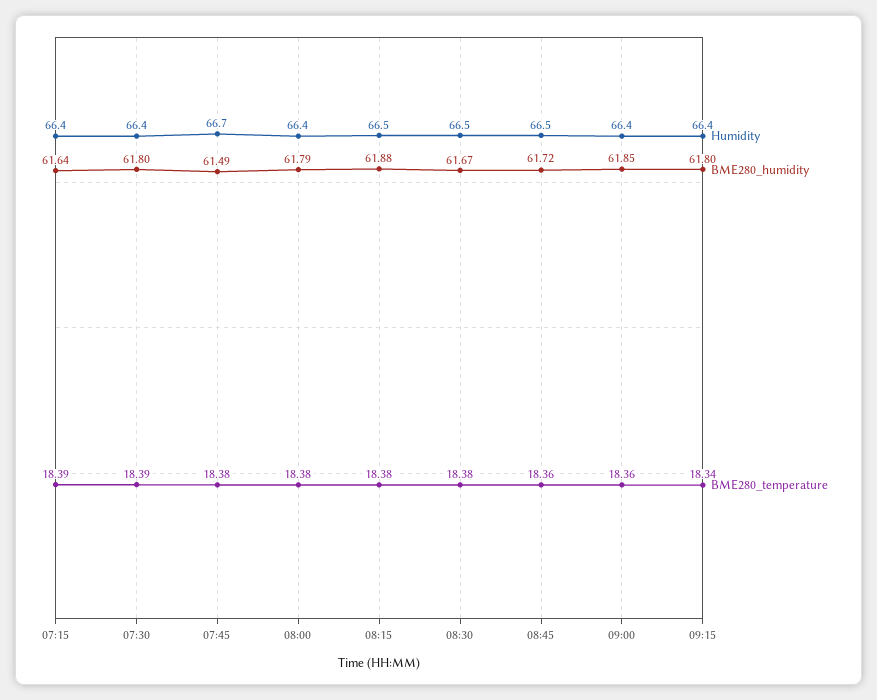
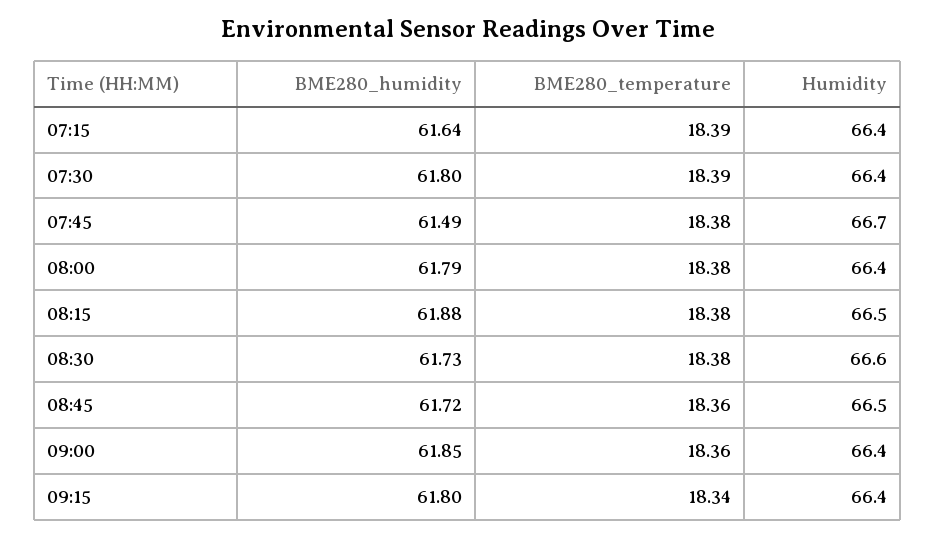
  {
    "Humidity": {
      "07:15": 66.4,
      "07:30": 66.4,
      "07:45": 66.7,
      "08:00": 66.4,
      "08:15": 66.5,
-     "08:30": 66.5,
+     "08:30": 66.6,
      "08:45": 66.5,
      "09:00": 66.4,
      "09:15": 66.4
    },
    "BME280_humidity": {
      "07:15": 61.64,
      "07:30": 61.8,
      "07:45": 61.49,
      "08:00": 61.79,
      "08:15": 61.88,
-     "08:30": 61.67,
+     "08:30": 61.73,
      "08:45": 61.72,
      "09:00": 61.85,
      "09:15": 61.8
    },
    "BME280_temperature": {
      "07:15": 18.39,
      "07:30": 18.39,
      "07:45": 18.38,
      "08:00": 18.38,
      "08:15": 18.38,
      "08:30": 18.38,
      "08:45": 18.36,
      "09:00": 18.36,
      "09:15": 18.34
    }
  }

